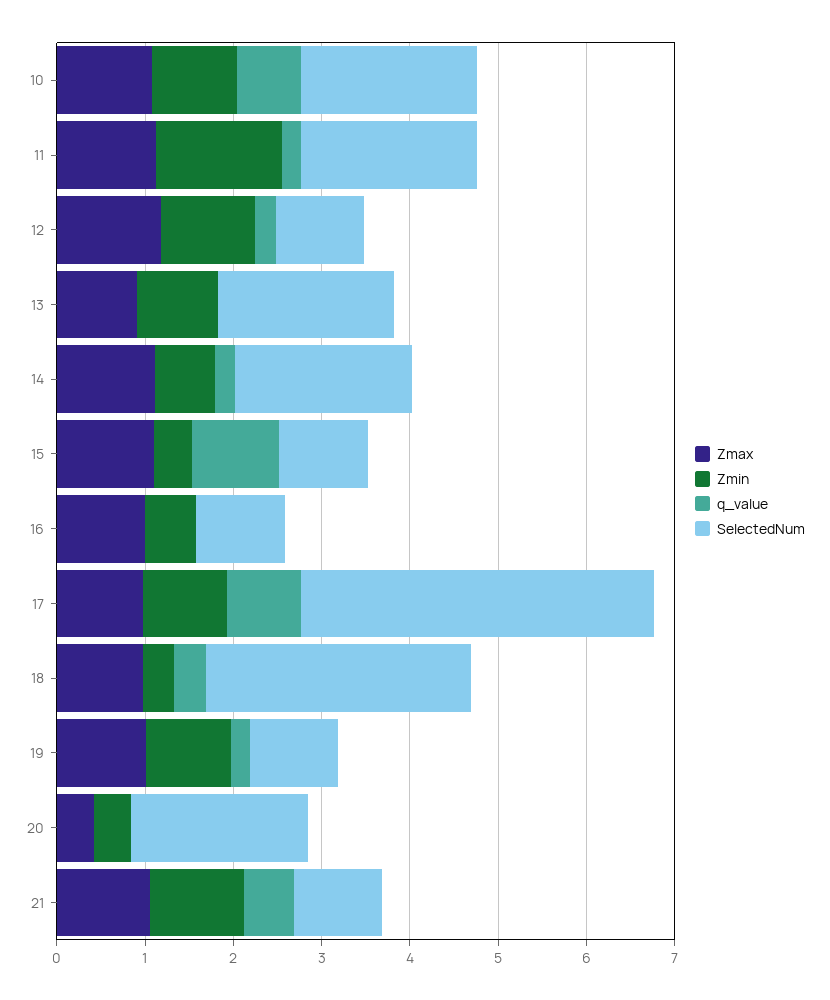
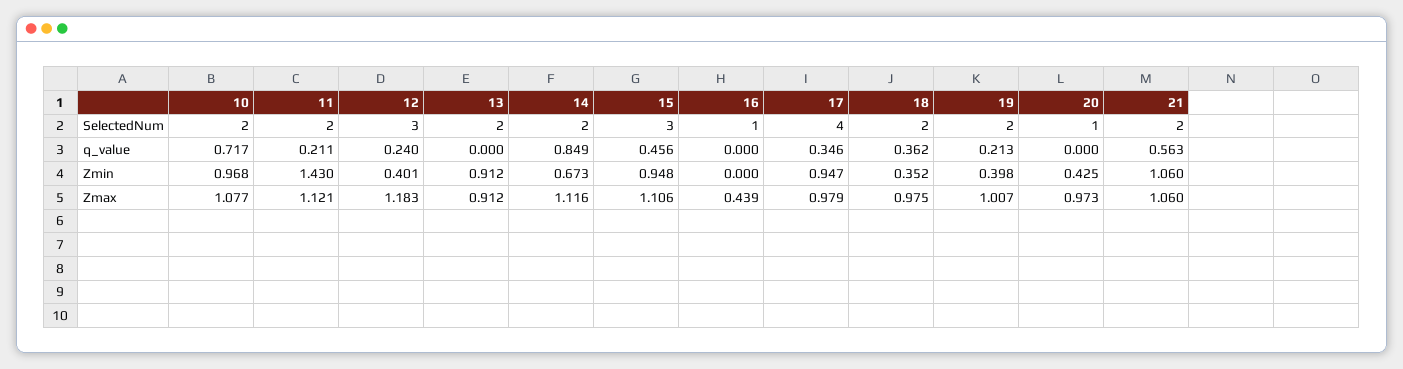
  {
    "Zmax": {
      "10": 1.077,
      "11": 1.121,
      "12": 1.183,
      "13": 0.912,
      "14": 1.116,
      "15": 1.106,
-     "16": 1,
+     "16": 0.439,
      "17": 0.979,
      "18": 0.975,
      "19": 1.007,
-     "20": 0.4,
+     "20": 0.973,
      "21": 1.06
    },
    "Zmin": {
      "10": 0.968,
      "11": 1.43,
-     "12": 1,
+     "12": 0.401,
      "13": 0.912,
      "14": 0.673,
-     "15": 0.4,
+     "15": 0.948,
-     "16": 0.6,
+     "16": 0,
      "17": 0.947,
      "18": 0.352,
-     "19": 1,
+     "19": 0.398,
      "20": 0.425,
      "21": 1.06
    },
    "q_value": {
      "10": 0.717,
      "11": 0.211,
      "12": 0.24,
      "13": 0,
-     "14": 0.2,
+     "14": 0.849,
-     "15": 1,
+     "15": 0.456,
      "16": 0,
-     "17": 0.8,
+     "17": 0.346,
      "18": 0.362,
      "19": 0.213,
      "20": 0,
      "21": 0.563
    },
    "SelectedNum": {
      "10": 2,
      "11": 2,
-     "12": 1,
+     "12": 3,
      "13": 2,
      "14": 2,
-     "15": 1,
+     "15": 3,
      "16": 1,
      "17": 4,
-     "18": 3,
+     "18": 2,
-     "19": 1,
+     "19": 2,
-     "20": 2,
+     "20": 1,
-     "21": 1
+     "21": 2
    }
  }

